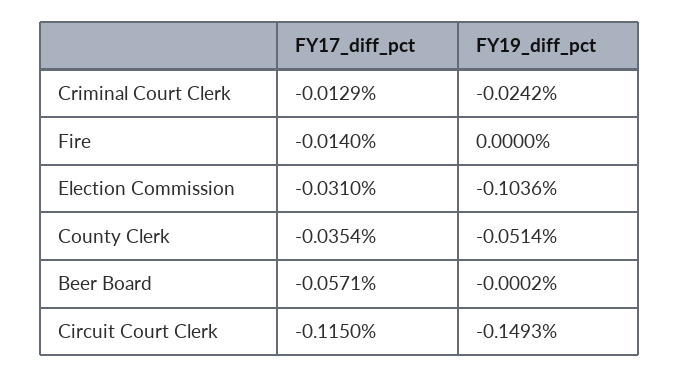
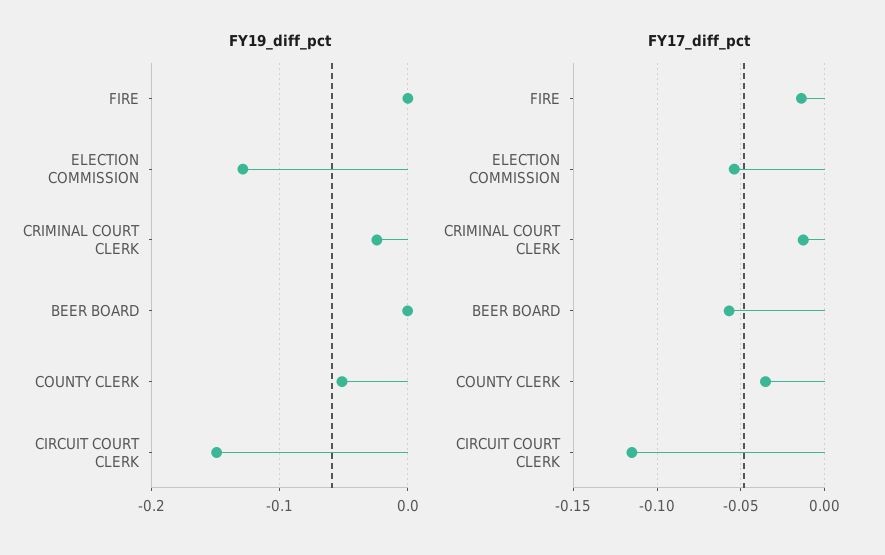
  {
    "FY17_diff_pct": {
      "Criminal Court Clerk": -0.0129,
      "Fire": -0.014,
-     "Election Commission": -0.031,
+     "Election Commission": -0.055,
      "County Clerk": -0.0354,
      "Beer Board": -0.0571,
      "Circuit Court Clerk": -0.115
    },
    "FY19_diff_pct": {
      "Criminal Court Clerk": -0.0242,
      "Fire": 0,
-     "Election Commission": -0.1036,
+     "Election Commission": -0.13,
      "County Clerk": -0.0514,
      "Beer Board": -0.0002,
      "Circuit Court Clerk": -0.1493
    }
  }

